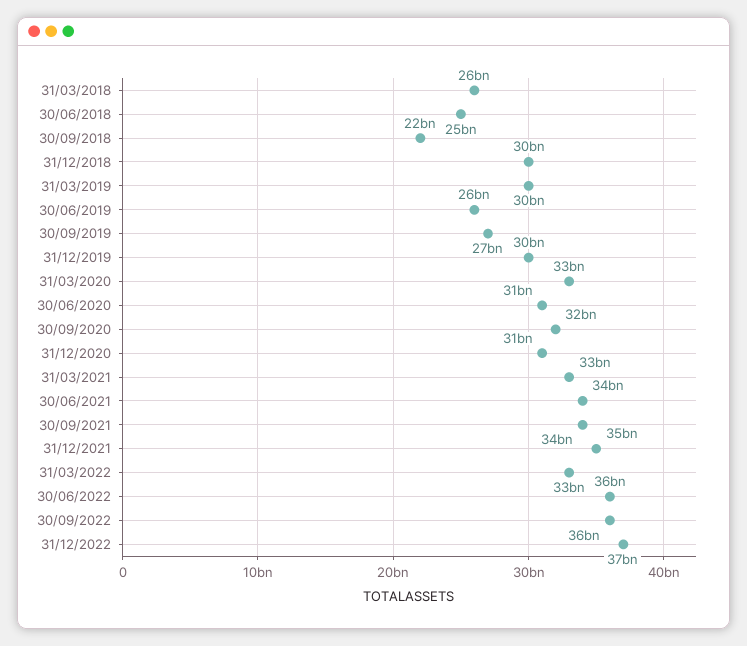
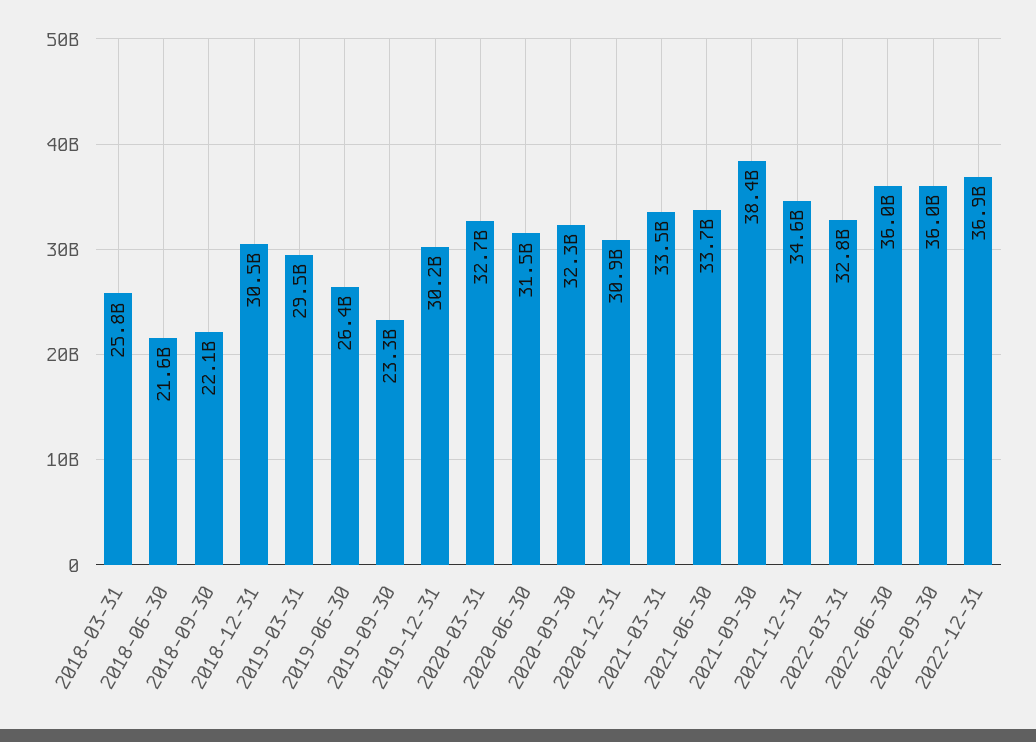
  {
    "31/03/2018": 25800000000,
-   "30/06/2018": 25000000000,
+   "30/06/2018": 21600000000,
    "30/09/2018": 22100000000,
    "31/12/2018": 30500000000,
    "31/03/2019": 29500000000,
    "30/06/2019": 26400000000,
-   "30/09/2019": 27000000000,
+   "30/09/2019": 23300000000,
    "31/12/2019": 30200000000,
    "31/03/2020": 32700000000,
    "30/06/2020": 31500000000,
    "30/09/2020": 32300000000,
    "31/12/2020": 30900000000,
    "31/03/2021": 33500000000,
    "30/06/2021": 33700000000,
-   "30/09/2021": 34000000000,
+   "30/09/2021": 38400000000,
    "31/12/2021": 34600000000,
    "31/03/2022": 32800000000,
    "30/06/2022": 36000000000,
    "30/09/2022": 36000000000,
    "31/12/2022": 36900000000
  }

